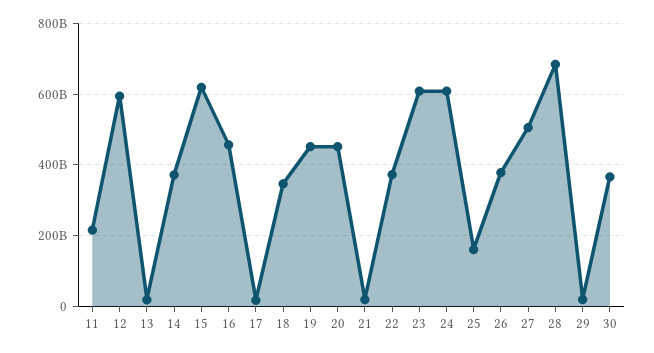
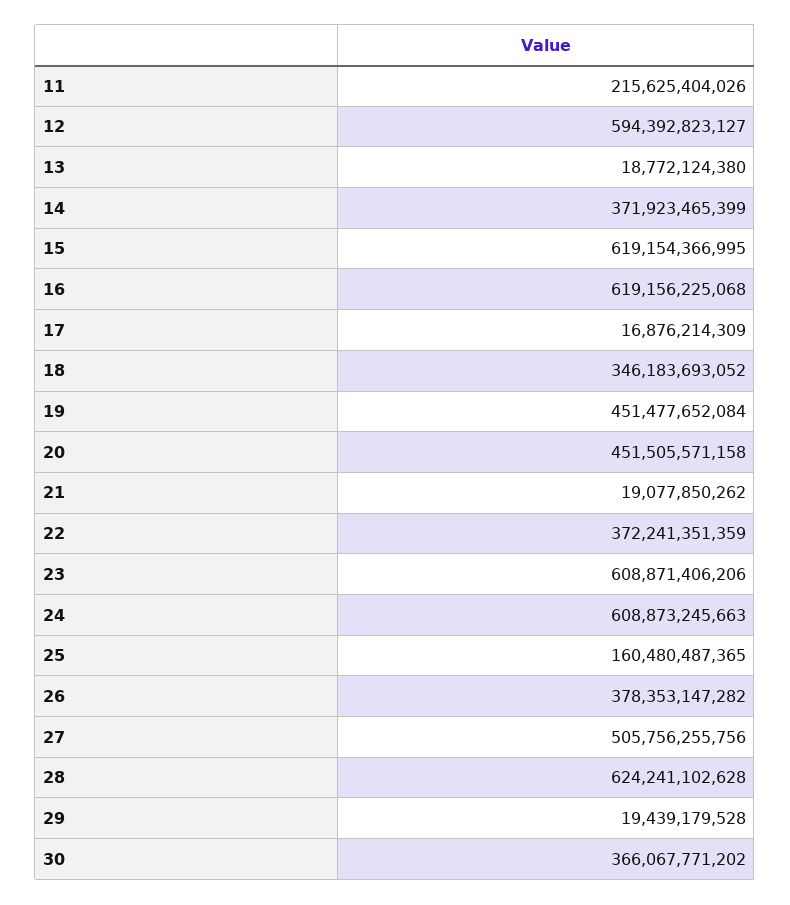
  {
    "11": 215625404026,
    "12": 594392823127,
    "13": 18772124380,
    "14": 371923465399,
    "15": 619154366995,
-   "16": 460000000000,
+   "16": 619156225068,
    "17": 16876214309,
    "18": 346183693052,
    "19": 451477652084,
    "20": 451505571158,
    "21": 19077850262,
    "22": 372241351359,
    "23": 608871406206,
    "24": 608873245663,
    "25": 160480487365,
    "26": 378353147282,
    "27": 505756255756,
-   "28": 680000000000,
+   "28": 624241102628,
    "29": 19439179528,
    "30": 366067771202
  }

